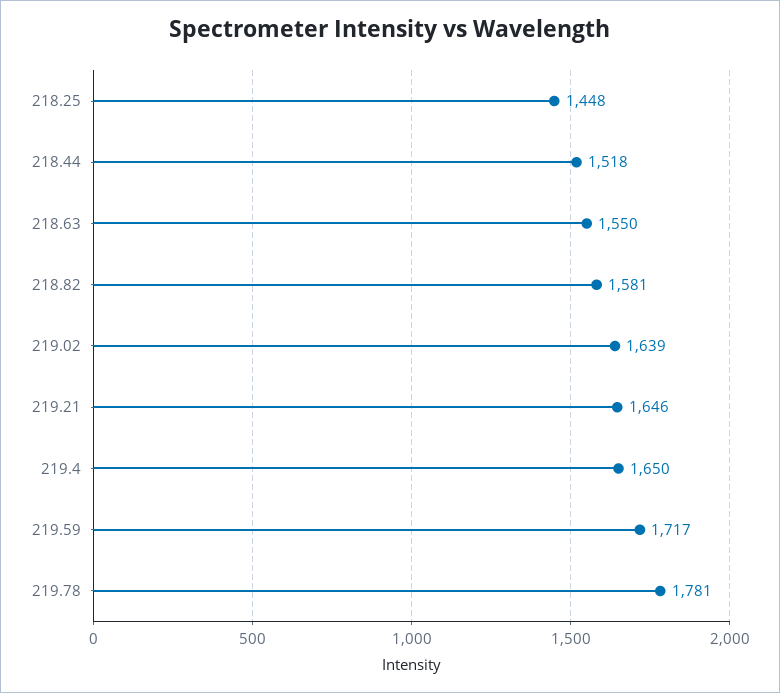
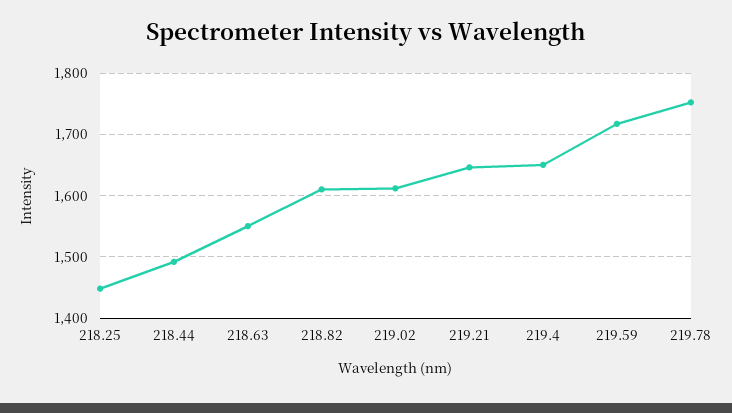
  {
    "218.25": 1448,
-   "218.44": 1518,
+   "218.44": 1490,
    "218.63": 1550,
-   "218.82": 1581,
+   "218.82": 1610,
-   "219.02": 1639,
+   "219.02": 1610,
    "219.21": 1646,
    "219.4": 1650,
    "219.59": 1717,
-   "219.78": 1781
+   "219.78": 1750
  }

